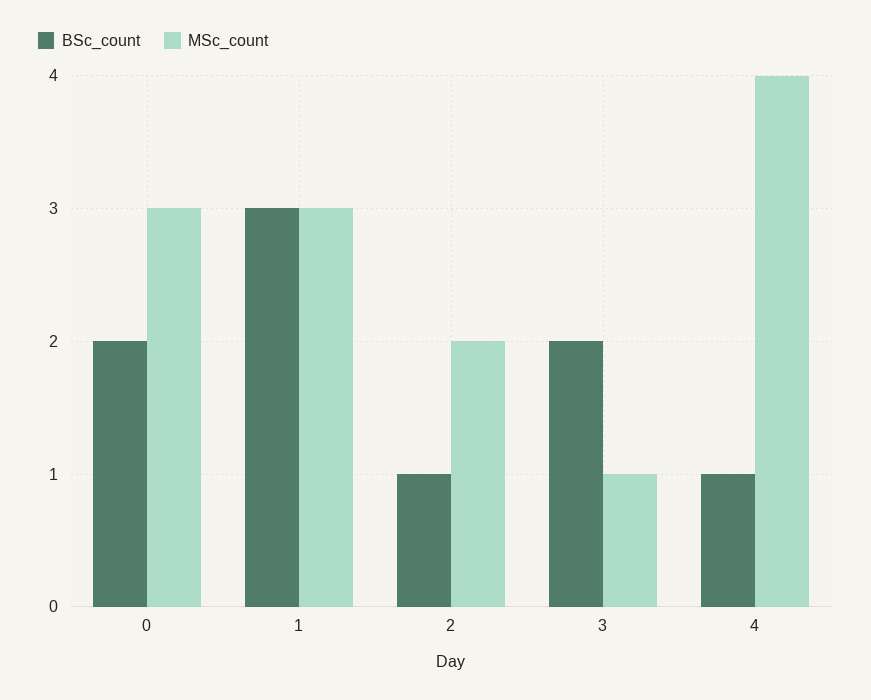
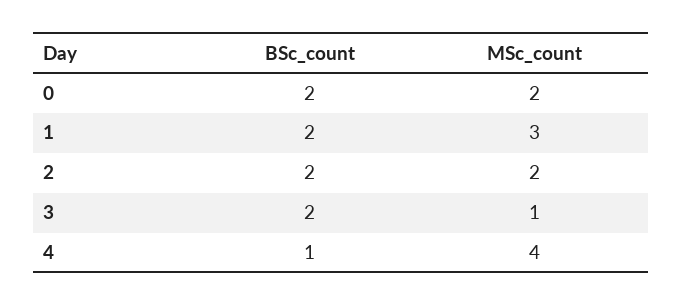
  {
    "BSc_count": {
      "0": 2,
-     "1": 3,
+     "1": 2,
-     "2": 1,
+     "2": 2,
      "3": 2,
      "4": 1
    },
    "MSc_count": {
-     "0": 3,
+     "0": 2,
      "1": 3,
      "2": 2,
      "3": 1,
      "4": 4
    }
  }

